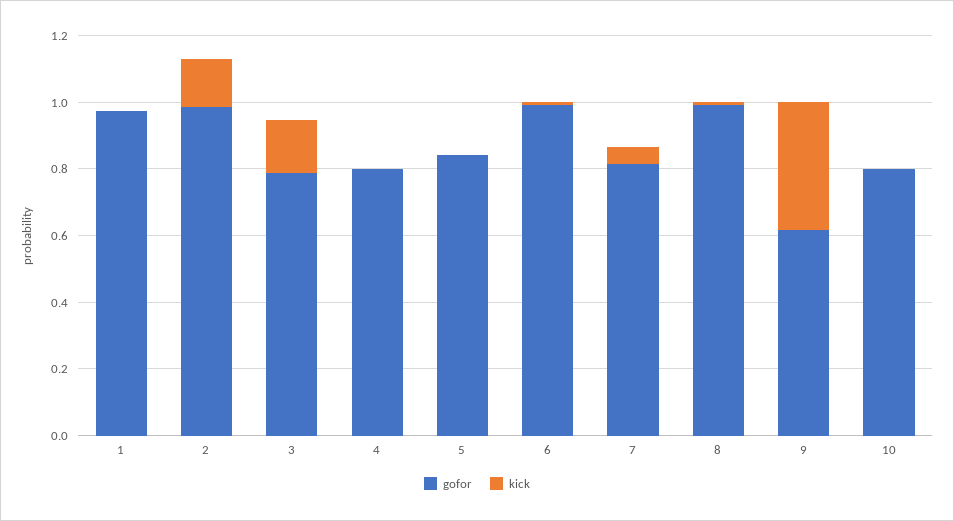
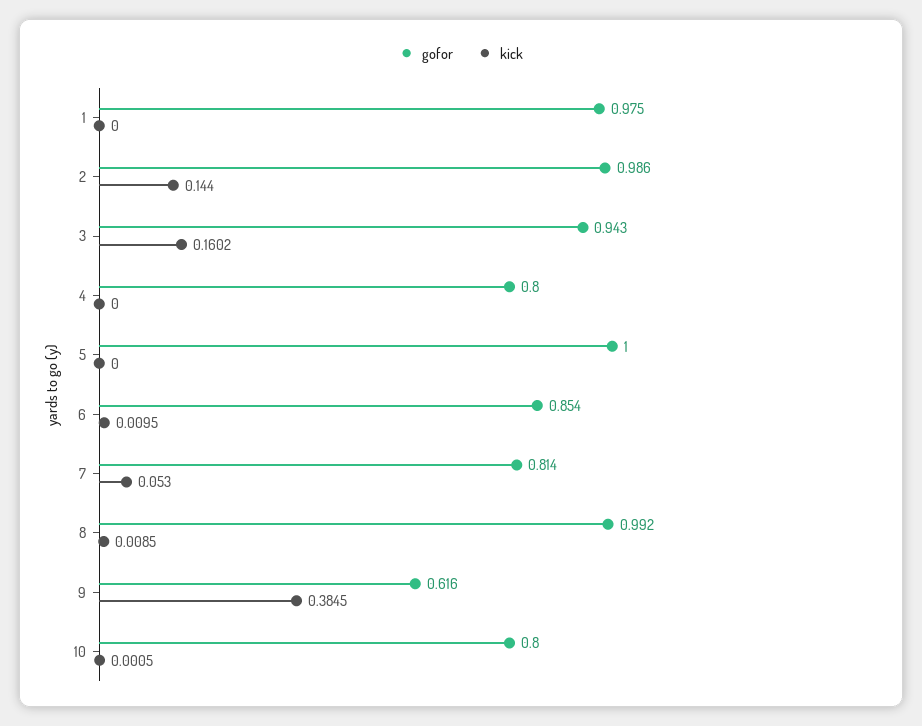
  {
    "gofor": {
      "1": 0.975,
      "2": 0.986,
-     "3": 0.8,
+     "3": 0.943,
      "4": 0.8,
-     "5": 0.85,
+     "5": 1,
-     "6": 1,
+     "6": 0.854,
      "7": 0.814,
      "8": 0.992,
      "9": 0.616,
      "10": 0.8
    },
    "kick": {
      "1": 0,
      "2": 0.144,
      "3": 0.1602,
      "4": 0,
      "5": 0,
      "6": 0.0095,
      "7": 0.053,
      "8": 0.0085,
      "9": 0.3845,
      "10": 0.0005
    }
  }

